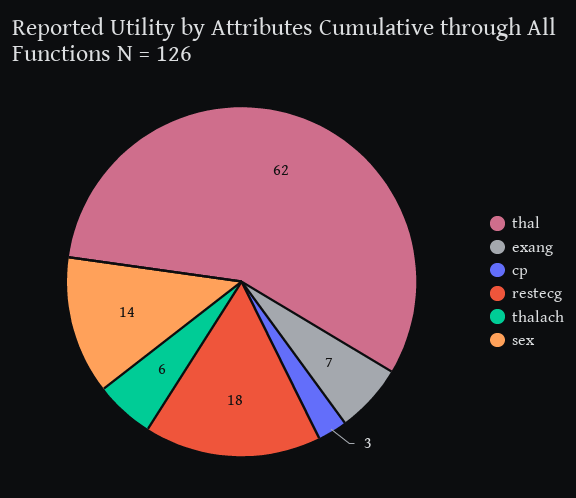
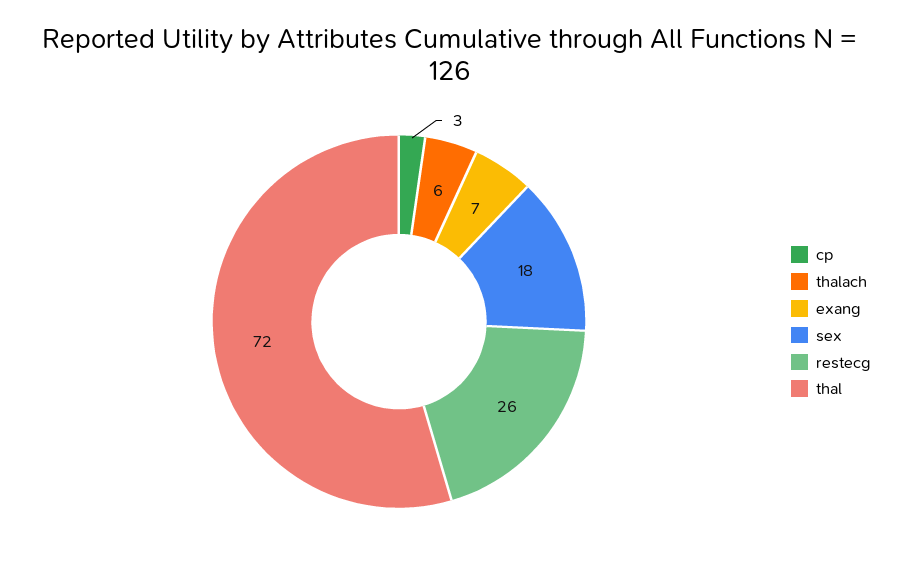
  {
-   "thal": 62,
+   "thal": 72,
    "exang": 7,
    "cp": 3,
-   "restecg": 18,
+   "restecg": 26,
    "thalach": 6,
-   "sex": 14
+   "sex": 18
  }

